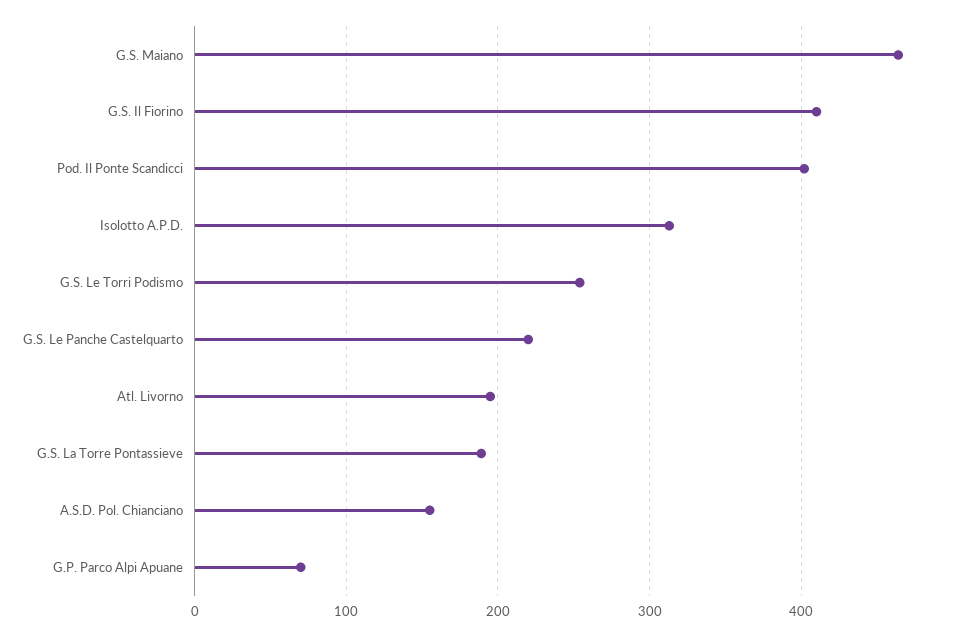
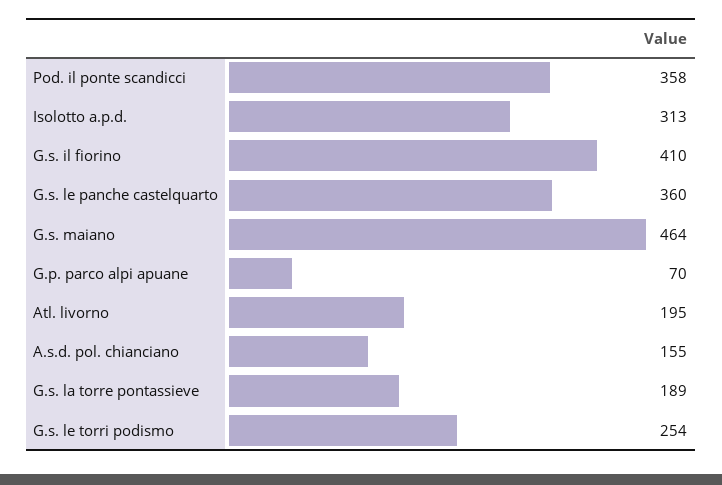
  {
    "G.S. Maiano": 464,
    "G.S. Il Fiorino": 410,
-   "Pod. Il Ponte Scandicci": 400,
+   "Pod. Il Ponte Scandicci": 358,
    "Isolotto A.P.D.": 313,
    "G.S. Le Torri Podismo": 254,
-   "G.S. Le Panche Castelquarto": 220,
+   "G.S. Le Panche Castelquarto": 360,
    "Atl. Livorno": 195,
    "G.S. La Torre Pontassieve": 189,
    "A.S.D. Pol. Chianciano": 155,
    "G.P. Parco Alpi Apuane": 70
  }

